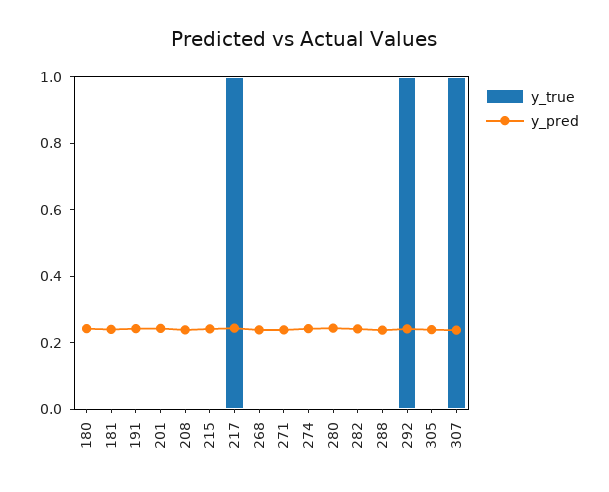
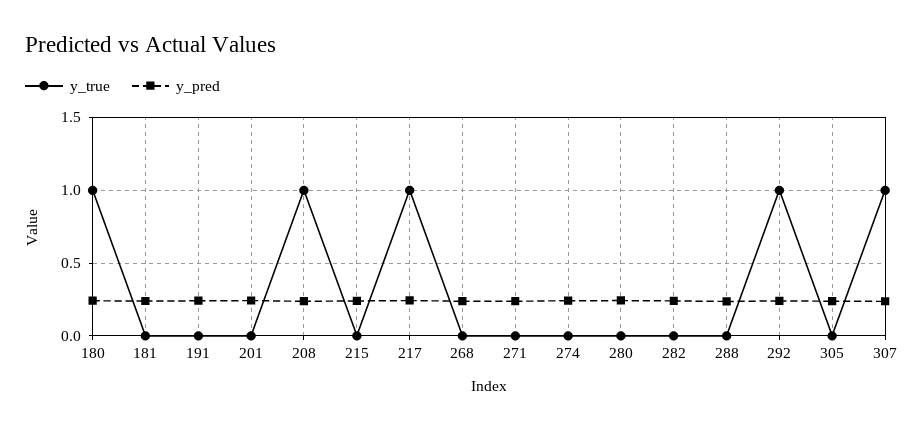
  {
    "y_true": {
-     "180": 0,
+     "180": 1,
      "181": 0,
      "191": 0,
      "201": 0,
-     "208": 0,
+     "208": 1,
      "215": 0,
      "217": 1,
      "268": 0,
      "271": 0,
      "274": 0,
      "280": 0,
      "282": 0,
      "288": 0,
      "292": 1,
      "305": 0,
      "307": 1
    },
    "y_pred": {
      "180": 0.25,
      "181": 0.25,
      "191": 0.25,
      "201": 0.25,
      "208": 0.25,
      "215": 0.25,
      "217": 0.25,
      "268": 0.25,
      "271": 0.25,
      "274": 0.25,
      "280": 0.25,
      "282": 0.25,
      "288": 0.25,
      "292": 0.25,
      "305": 0.25,
      "307": 0.25
    }
  }

